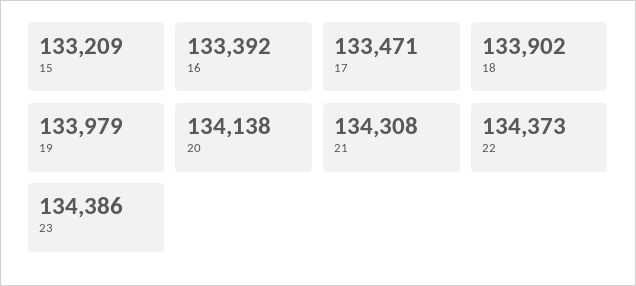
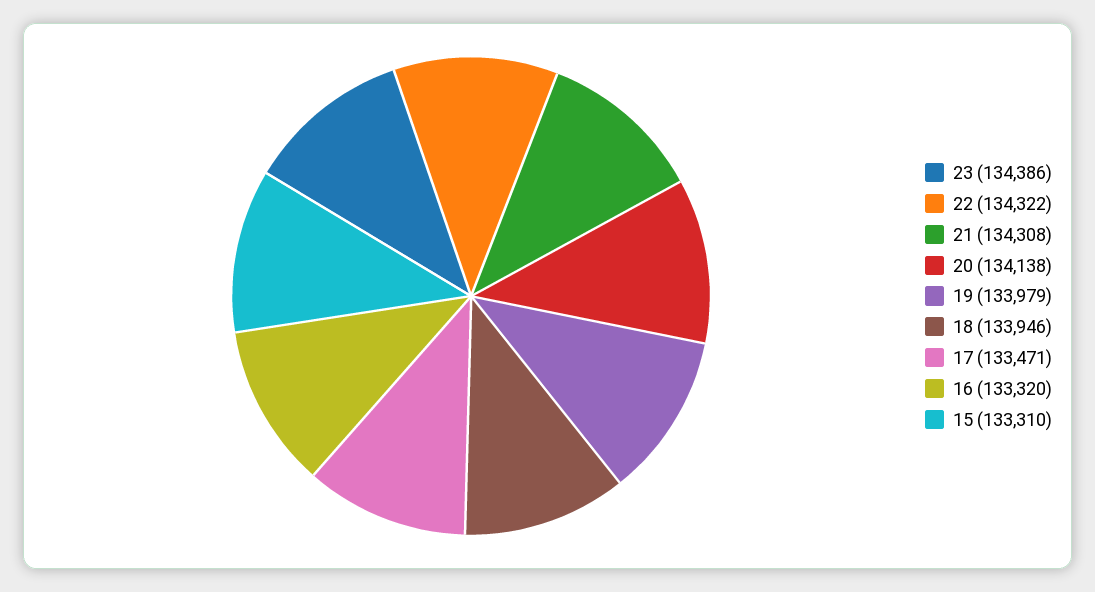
  {
-   "15": 133209,
+   "15": 133310,
-   "16": 133392,
+   "16": 133320,
    "17": 133471,
-   "18": 133902,
+   "18": 133946,
    "19": 133979,
    "20": 134138,
    "21": 134308,
-   "22": 134373,
+   "22": 134322,
    "23": 134386
  }

